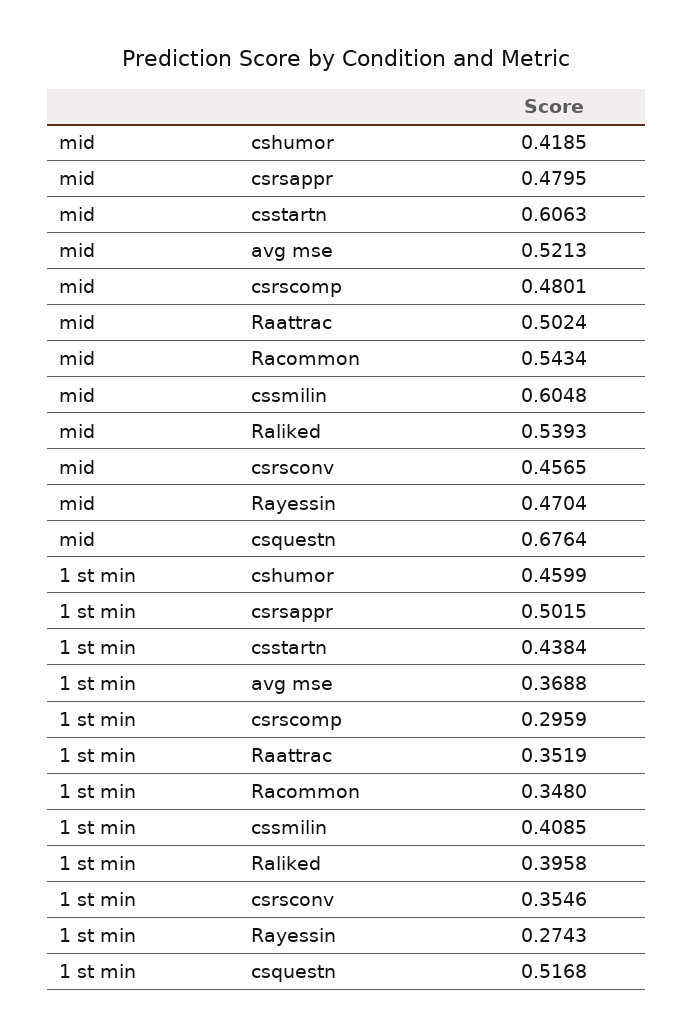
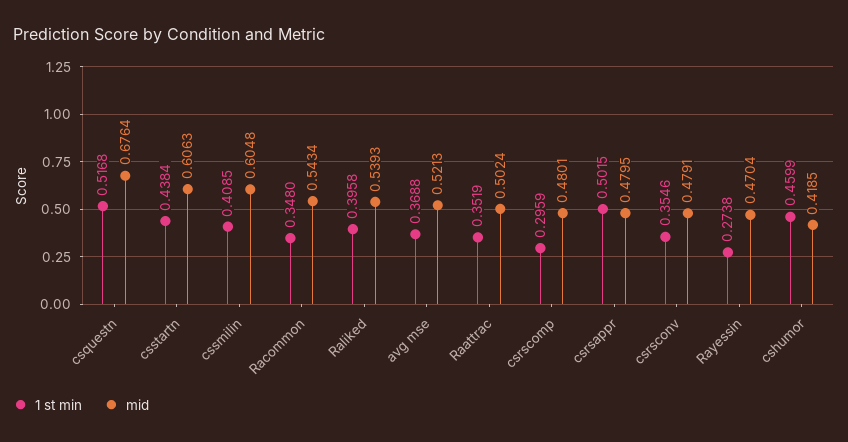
  {
    "mid": {
      "cshumor": 0.4185,
      "csrsappr": 0.4795,
      "csstartn": 0.6063,
      "avg mse": 0.5213,
      "csrscomp": 0.4801,
      "Raattrac": 0.5024,
      "Racommon": 0.5434,
      "cssmilin": 0.6048,
      "Raliked": 0.5393,
-     "csrsconv": 0.4565,
+     "csrsconv": 0.4791,
      "Rayessin": 0.4704,
      "csquestn": 0.6764
    },
    "1 st min": {
      "cshumor": 0.4599,
      "csrsappr": 0.5015,
      "csstartn": 0.4384,
      "avg mse": 0.3688,
      "csrscomp": 0.2959,
      "Raattrac": 0.3519,
      "Racommon": 0.348,
      "cssmilin": 0.4085,
      "Raliked": 0.3958,
      "csrsconv": 0.3546,
-     "Rayessin": 0.2743,
+     "Rayessin": 0.2738,
      "csquestn": 0.5168
    }
  }

